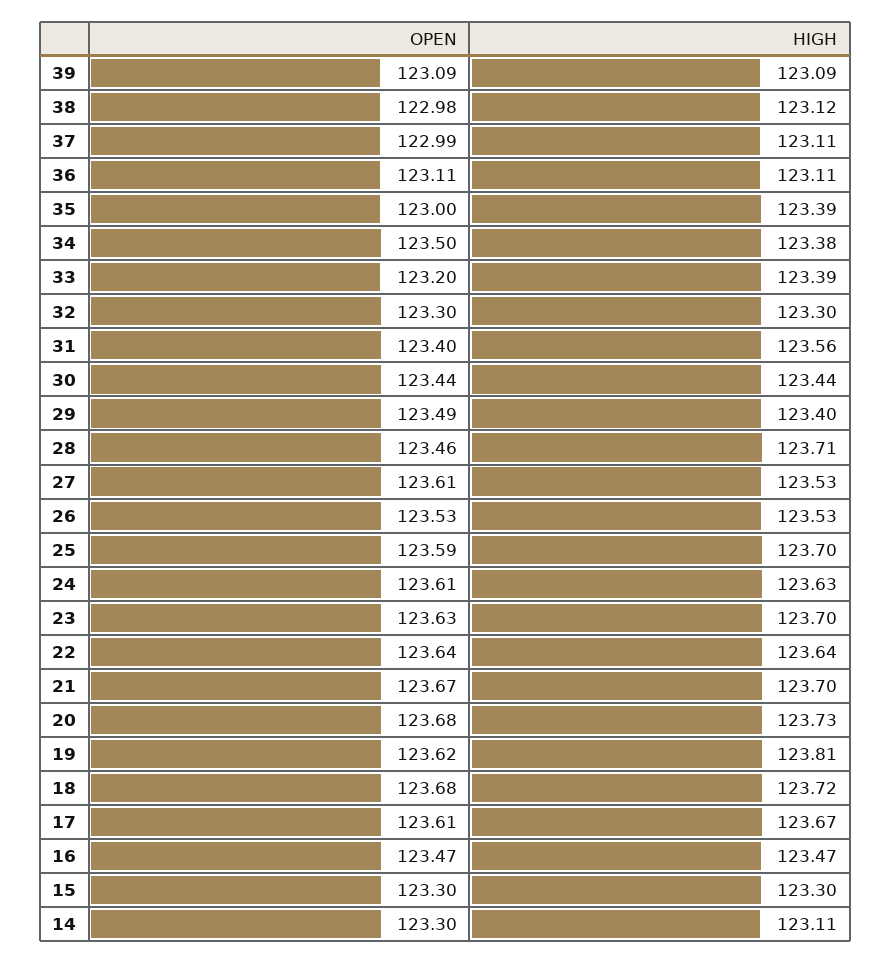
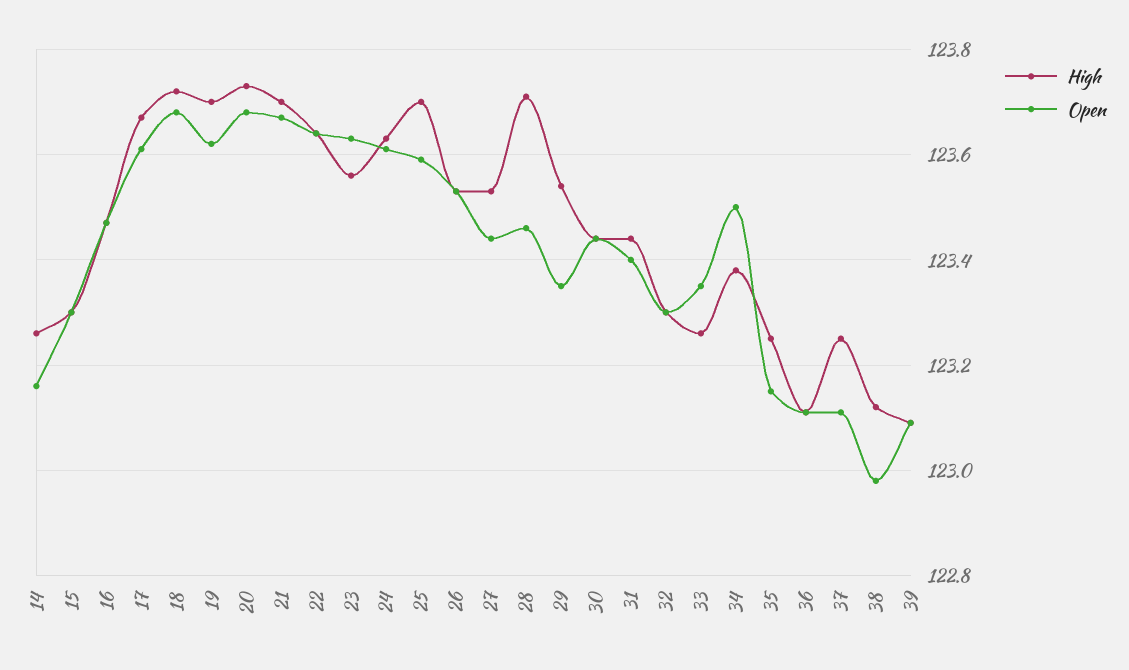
  {
    "OPEN": {
      "39": 123.09,
      "38": 122.98,
-     "37": 122.99,
+     "37": 123.1,
      "36": 123.11,
-     "35": 123,
+     "35": 123.15,
      "34": 123.5,
-     "33": 123.2,
+     "33": 123.35,
      "32": 123.3,
      "31": 123.4,
      "30": 123.44,
-     "29": 123.49,
+     "29": 123.35,
      "28": 123.46,
-     "27": 123.61,
+     "27": 123.45,
      "26": 123.53,
      "25": 123.59,
      "24": 123.61,
      "23": 123.63,
      "22": 123.64,
      "21": 123.67,
      "20": 123.68,
      "19": 123.62,
      "18": 123.68,
      "17": 123.61,
      "16": 123.47,
      "15": 123.3,
-     "14": 123.3
+     "14": 123.15
    },
    "HIGH": {
      "39": 123.09,
      "38": 123.12,
-     "37": 123.11,
+     "37": 123.25,
      "36": 123.11,
-     "35": 123.39,
+     "35": 123.25,
      "34": 123.38,
-     "33": 123.39,
+     "33": 123.25,
      "32": 123.3,
-     "31": 123.56,
+     "31": 123.45,
      "30": 123.44,
-     "29": 123.4,
+     "29": 123.55,
      "28": 123.71,
      "27": 123.53,
      "26": 123.53,
      "25": 123.7,
      "24": 123.63,
-     "23": 123.7,
+     "23": 123.55,
      "22": 123.64,
      "21": 123.7,
      "20": 123.73,
-     "19": 123.81,
+     "19": 123.7,
      "18": 123.72,
      "17": 123.67,
      "16": 123.47,
      "15": 123.3,
-     "14": 123.11
+     "14": 123.25
    }
  }

